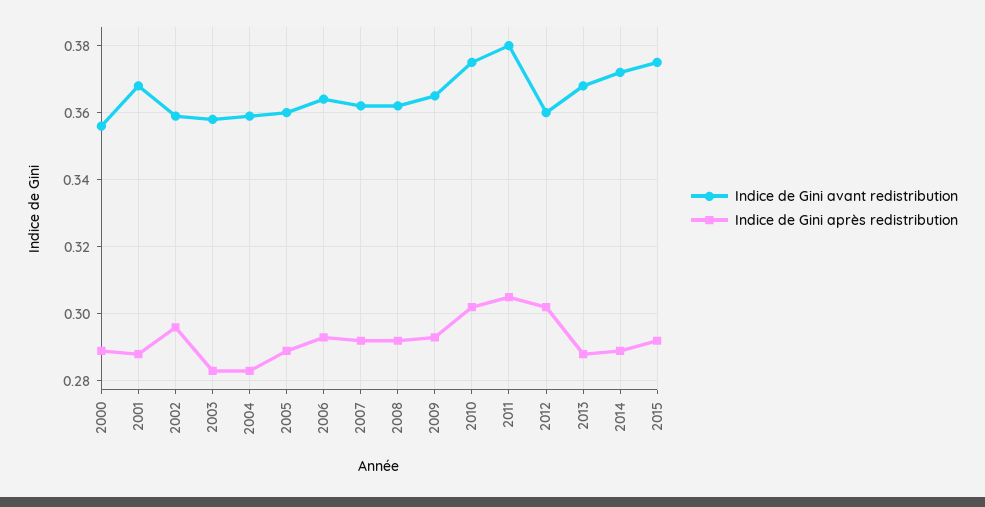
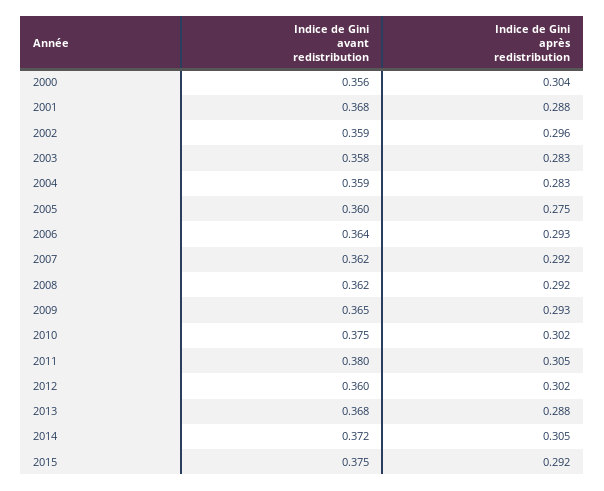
  {
    "Indice de Gini avant redistribution": {
      "2000": 0.356,
      "2001": 0.368,
      "2002": 0.359,
      "2003": 0.358,
      "2004": 0.359,
      "2005": 0.36,
      "2006": 0.364,
      "2007": 0.362,
      "2008": 0.362,
      "2009": 0.365,
      "2010": 0.375,
      "2011": 0.38,
      "2012": 0.36,
      "2013": 0.368,
      "2014": 0.372,
      "2015": 0.375
    },
    "Indice de Gini après redistribution": {
-     "2000": 0.29,
+     "2000": 0.304,
      "2001": 0.288,
      "2002": 0.296,
      "2003": 0.283,
      "2004": 0.283,
-     "2005": 0.29,
+     "2005": 0.275,
      "2006": 0.293,
      "2007": 0.292,
      "2008": 0.292,
      "2009": 0.293,
      "2010": 0.302,
      "2011": 0.305,
      "2012": 0.302,
      "2013": 0.288,
-     "2014": 0.29,
+     "2014": 0.305,
      "2015": 0.292
    }
  }

